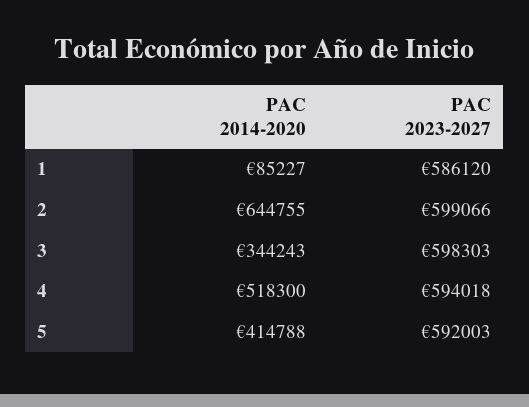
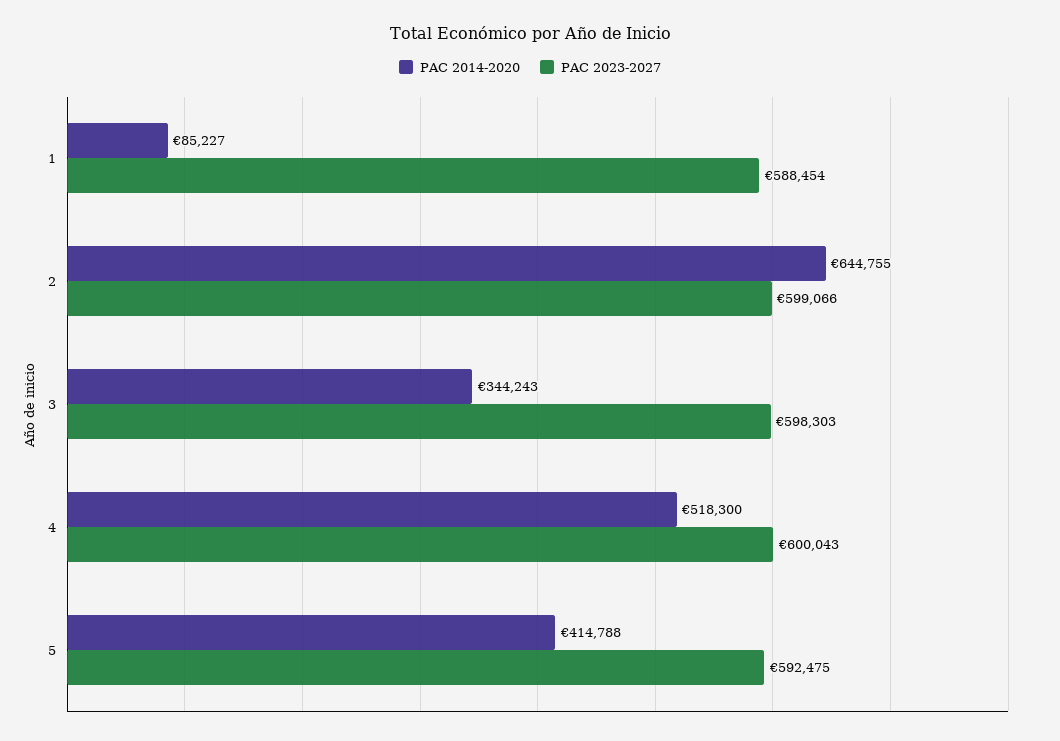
  {
    "PAC 2014-2020": {
      "1": 85227,
      "2": 644755,
      "3": 344243,
      "4": 518300,
      "5": 414788
    },
    "PAC 2023-2027": {
-     "1": 586120,
+     "1": 588454,
      "2": 599066,
      "3": 598303,
-     "4": 594018,
+     "4": 600043,
-     "5": 592003
+     "5": 592475
    }
  }

